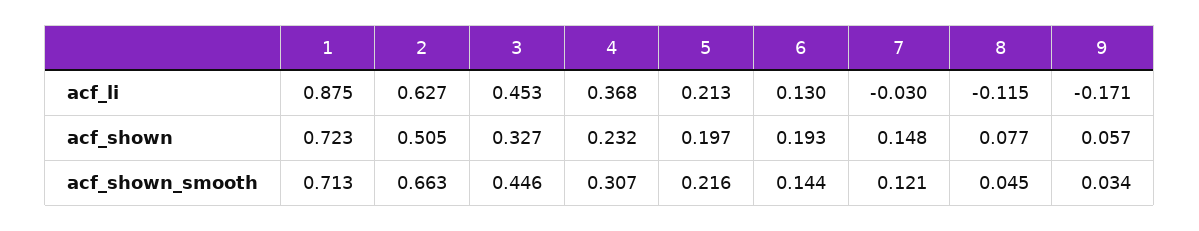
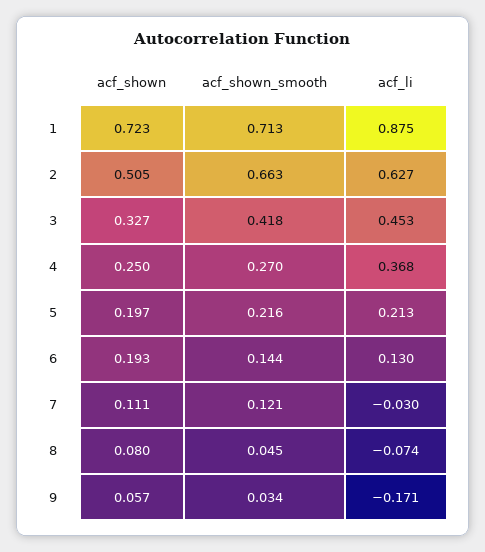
  {
    "1": {
      "acf_li": 0.875,
      "acf_shown": 0.723,
      "acf_shown_smooth": 0.713
    },
    "2": {
      "acf_li": 0.627,
      "acf_shown": 0.505,
      "acf_shown_smooth": 0.663
    },
    "3": {
      "acf_li": 0.453,
      "acf_shown": 0.327,
-     "acf_shown_smooth": 0.446
+     "acf_shown_smooth": 0.418
    },
    "4": {
      "acf_li": 0.368,
-     "acf_shown": 0.232,
+     "acf_shown": 0.25,
-     "acf_shown_smooth": 0.307
+     "acf_shown_smooth": 0.27
    },
    "5": {
      "acf_li": 0.213,
      "acf_shown": 0.197,
      "acf_shown_smooth": 0.216
    },
    "6": {
      "acf_li": 0.13,
      "acf_shown": 0.193,
      "acf_shown_smooth": 0.144
    },
    "7": {
      "acf_li": -0.03,
-     "acf_shown": 0.148,
+     "acf_shown": 0.111,
      "acf_shown_smooth": 0.121
    },
    "8": {
-     "acf_li": -0.115,
+     "acf_li": -0.074,
-     "acf_shown": 0.077,
+     "acf_shown": 0.08,
      "acf_shown_smooth": 0.045
    },
    "9": {
      "acf_li": -0.171,
      "acf_shown": 0.057,
      "acf_shown_smooth": 0.034
    }
  }

